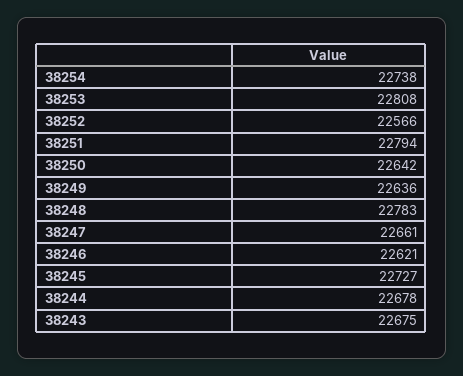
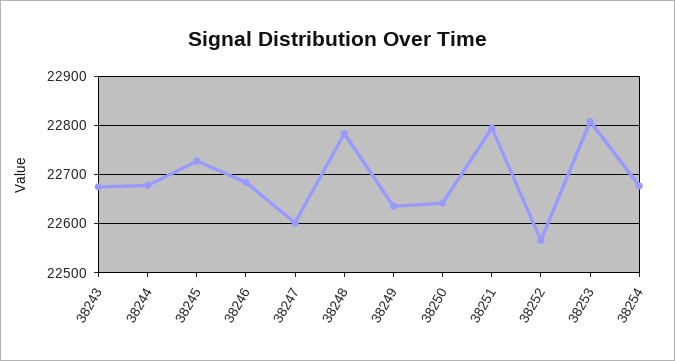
  {
-   "38254": 22738,
+   "38254": 22680,
    "38253": 22808,
    "38252": 22566,
    "38251": 22794,
    "38250": 22642,
    "38249": 22636,
    "38248": 22783,
-   "38247": 22661,
+   "38247": 22600,
-   "38246": 22621,
+   "38246": 22680,
    "38245": 22727,
    "38244": 22678,
    "38243": 22675
  }

